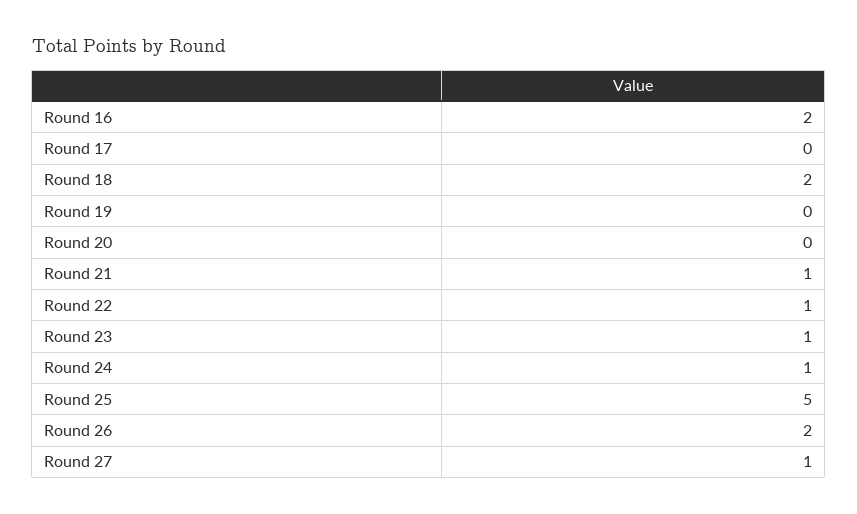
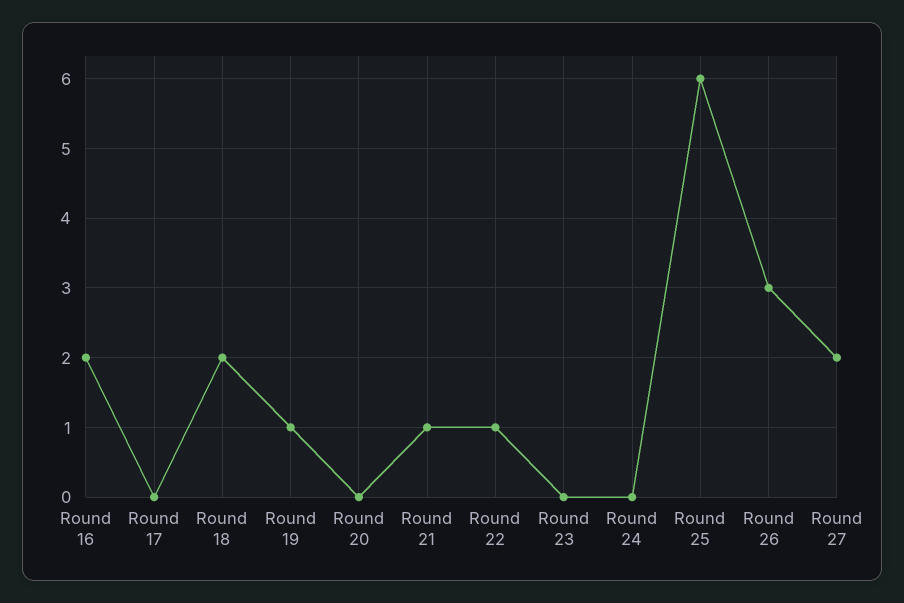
  {
    "Round 16": 2,
    "Round 17": 0,
    "Round 18": 2,
-   "Round 19": 0,
+   "Round 19": 1,
    "Round 20": 0,
    "Round 21": 1,
    "Round 22": 1,
-   "Round 23": 1,
+   "Round 23": 0,
-   "Round 24": 1,
+   "Round 24": 0,
-   "Round 25": 5,
+   "Round 25": 6,
-   "Round 26": 2,
+   "Round 26": 3,
-   "Round 27": 1
+   "Round 27": 2
  }

